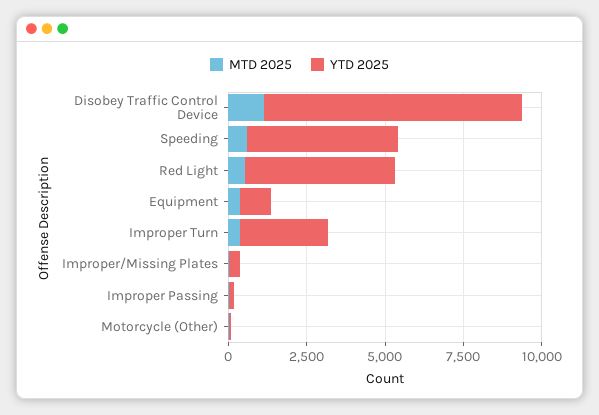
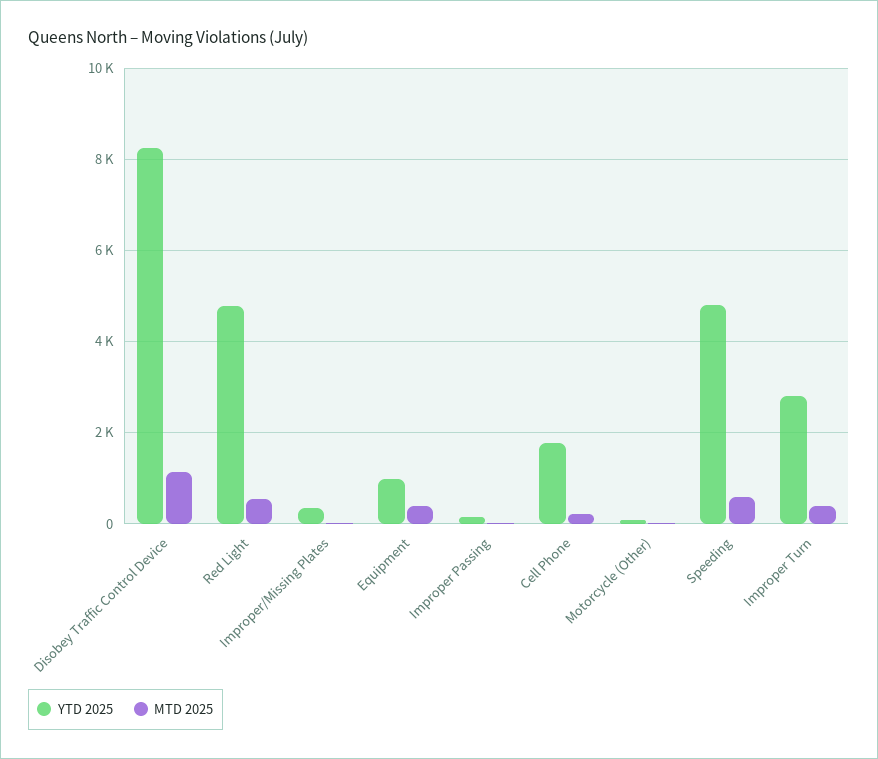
  {
    "MTD 2025": {
      "Disobey Traffic Control Device": 1200,
      "Speeding": 600,
      "Red Light": 600,
      "Equipment": 400,
      "Improper Turn": 400,
      "Improper/Missing Plates": 0,
      "Improper Passing": 0,
-     "Motorcycle (Other)": 0
+     "Motorcycle (Other)": 0,
+     "Cell Phone": 200
    },
    "YTD 2025": {
      "Disobey Traffic Control Device": 8200,
      "Speeding": 4800,
      "Red Light": 4800,
      "Equipment": 1000,
      "Improper Turn": 2800,
      "Improper/Missing Plates": 400,
      "Improper Passing": 200,
-     "Motorcycle (Other)": 0
+     "Motorcycle (Other)": 0,
+     "Cell Phone": 1800
    }
  }

